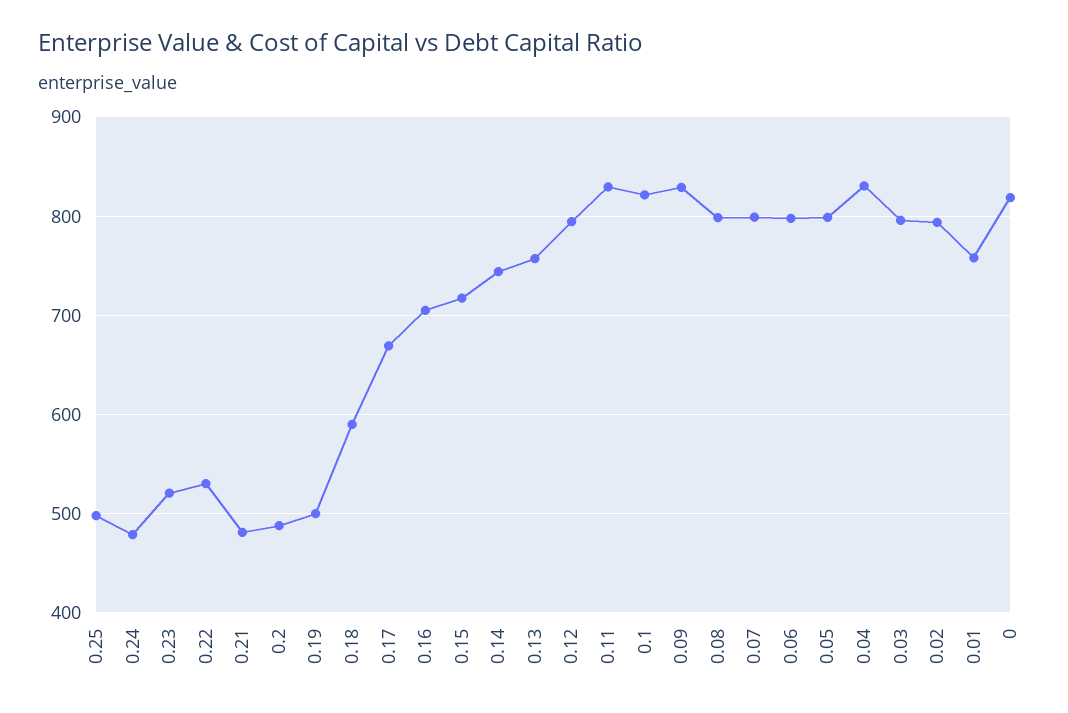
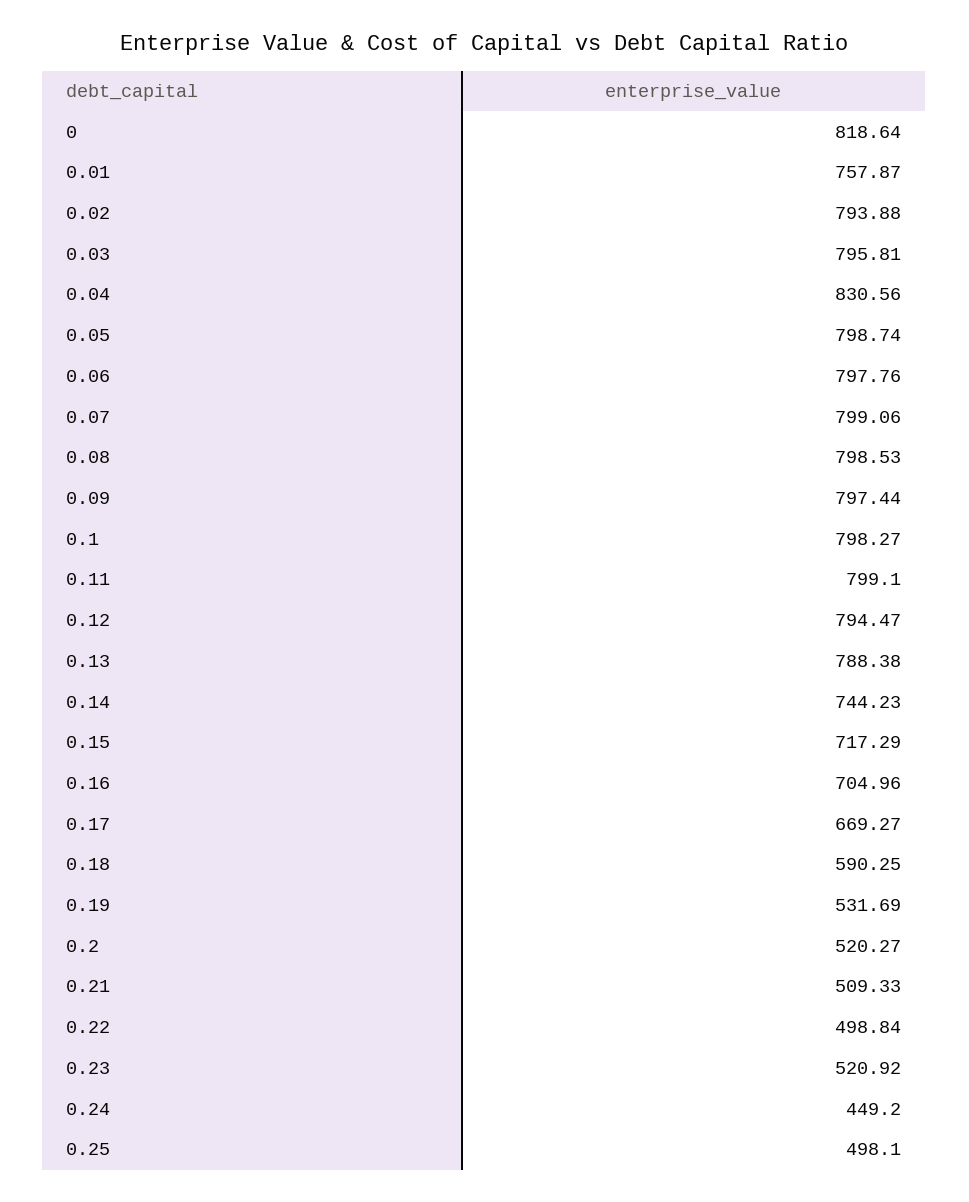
  {
    "0.25": 498.1,
-   "0.24": 480,
+   "0.24": 449.2,
    "0.23": 520.92,
-   "0.22": 530,
+   "0.22": 498.84,
-   "0.21": 480,
+   "0.21": 509.33,
-   "0.2": 490,
+   "0.2": 520.27,
-   "0.19": 500,
+   "0.19": 531.69,
    "0.18": 590.25,
    "0.17": 669.27,
    "0.16": 704.96,
    "0.15": 717.29,
    "0.14": 744.23,
-   "0.13": 760,
+   "0.13": 788.38,
    "0.12": 794.47,
-   "0.11": 830,
+   "0.11": 799.1,
-   "0.1": 820,
+   "0.1": 798.27,
-   "0.09": 830,
+   "0.09": 797.44,
    "0.08": 798.53,
    "0.07": 799.06,
    "0.06": 797.76,
    "0.05": 798.74,
    "0.04": 830.56,
    "0.03": 795.81,
    "0.02": 793.88,
    "0.01": 757.87,
    "0": 818.64
  }

